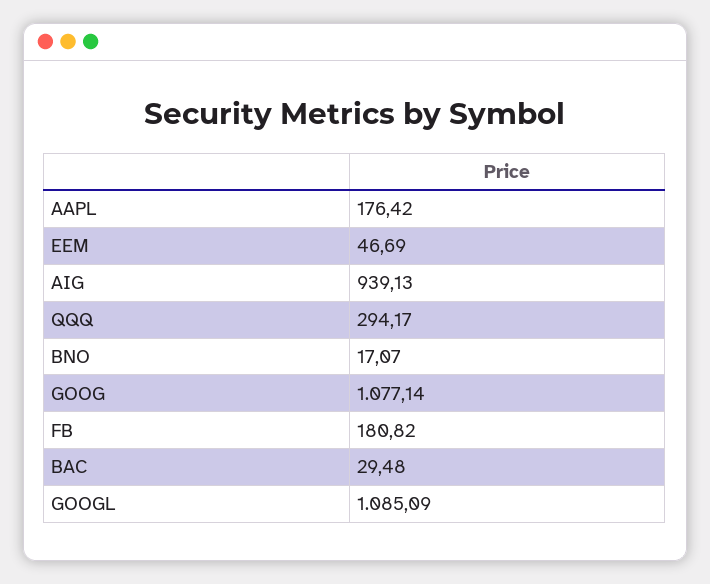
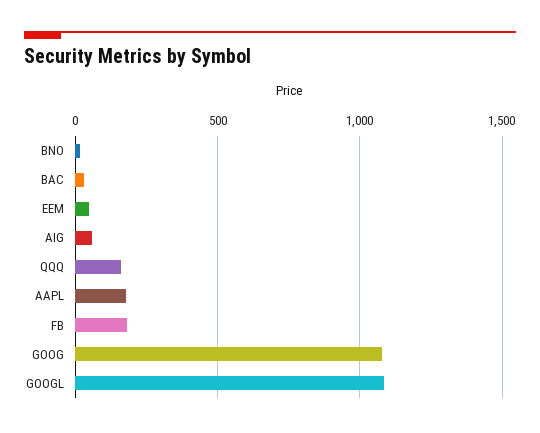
  {
    "AAPL": 176.42,
    "EEM": 46.69,
-   "AIG": 939.13,
+   "AIG": 50,
-   "QQQ": 294.17,
+   "QQQ": 150,
    "BNO": 17.07,
    "GOOG": 1077.14,
    "FB": 180.82,
    "BAC": 29.48,
    "GOOGL": 1085.09
  }

